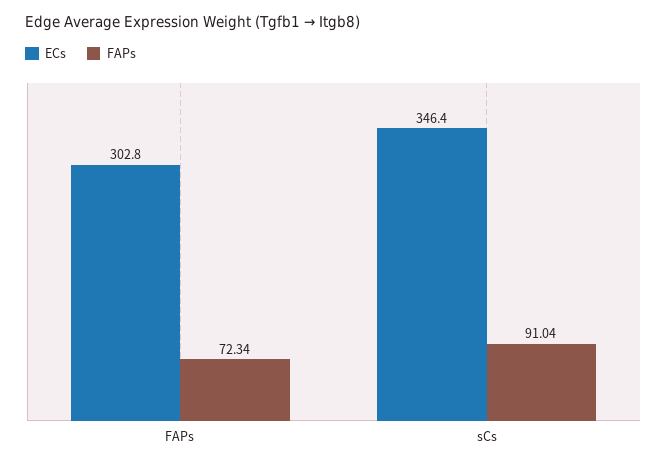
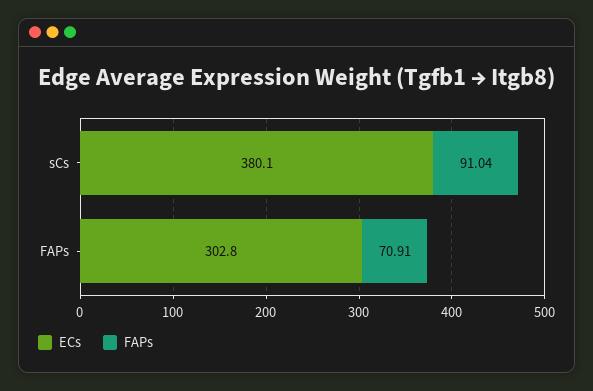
  {
    "ECs": {
      "FAPs": 302.8,
-     "sCs": 346.4
+     "sCs": 380.1
    },
    "FAPs": {
-     "FAPs": 72.34,
+     "FAPs": 70.91,
      "sCs": 91.04
    }
  }

